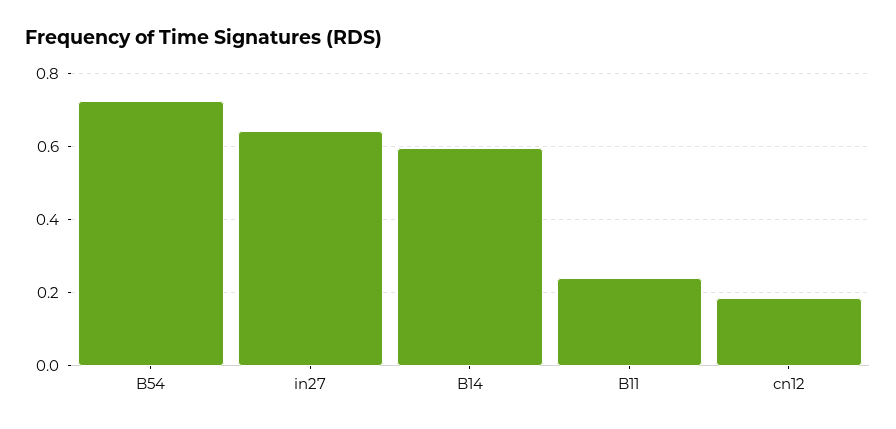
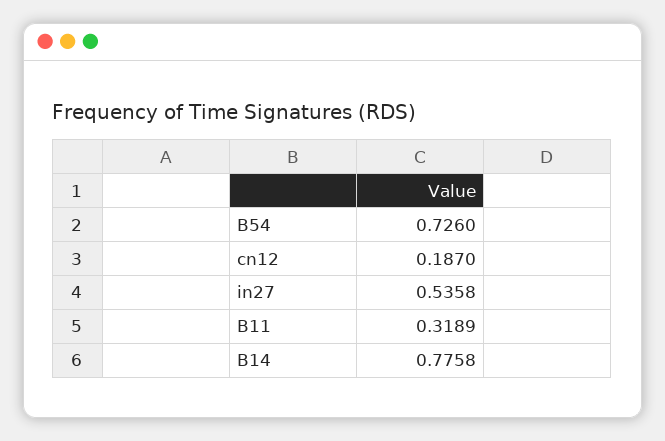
  {
    "B54": 0.726,
-   "in27": 0.64,
+   "in27": 0.5358,
-   "B14": 0.6,
+   "B14": 0.7758,
-   "B11": 0.24,
+   "B11": 0.3189,
    "cn12": 0.187
  }

